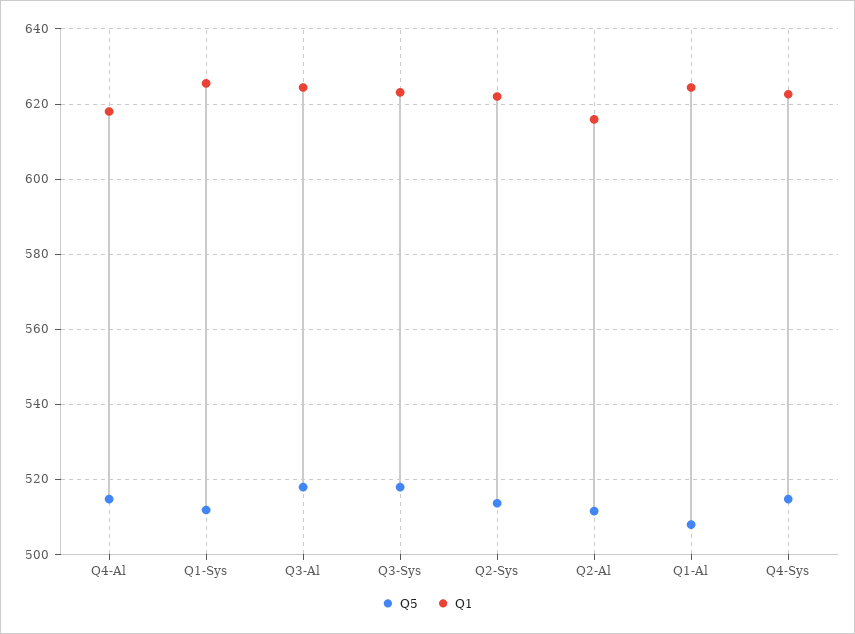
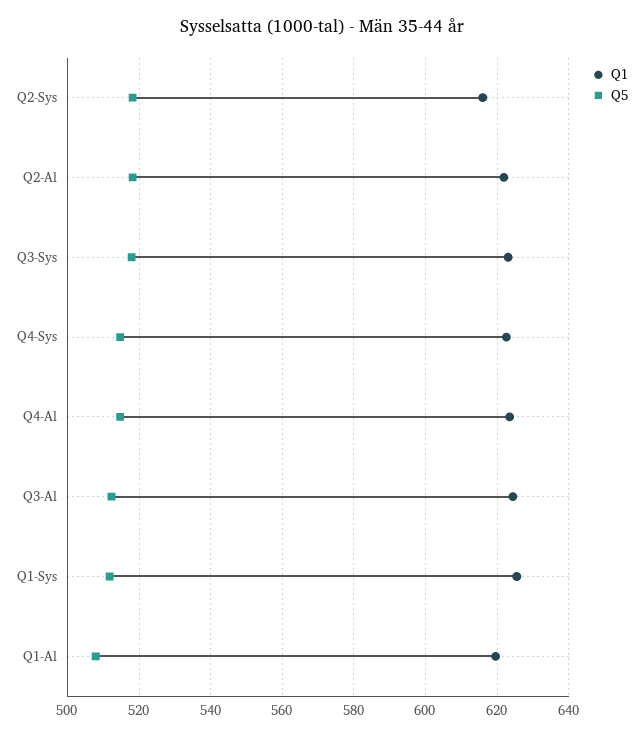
  {
    "Q5": {
      "Q4-Al": 514,
      "Q1-Sys": 512,
-     "Q3-Al": 518,
+     "Q3-Al": 512,
      "Q3-Sys": 518,
-     "Q2-Sys": 514,
+     "Q2-Sys": 518,
-     "Q2-Al": 512,
+     "Q2-Al": 518,
      "Q1-Al": 508,
      "Q4-Sys": 514
    },
    "Q1": {
-     "Q4-Al": 618,
+     "Q4-Al": 624,
      "Q1-Sys": 626,
      "Q3-Al": 624,
      "Q3-Sys": 624,
-     "Q2-Sys": 622,
+     "Q2-Sys": 616,
-     "Q2-Al": 616,
+     "Q2-Al": 622,
-     "Q1-Al": 624,
+     "Q1-Al": 620,
      "Q4-Sys": 622
    }
  }

